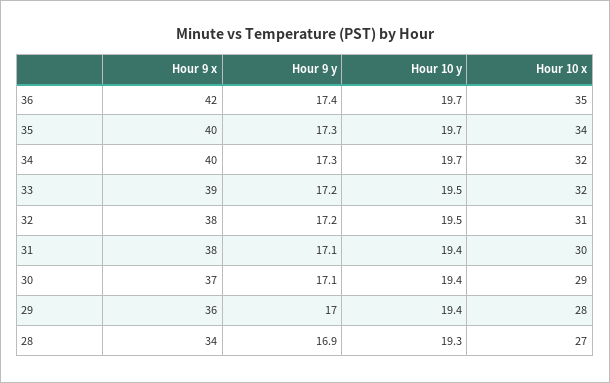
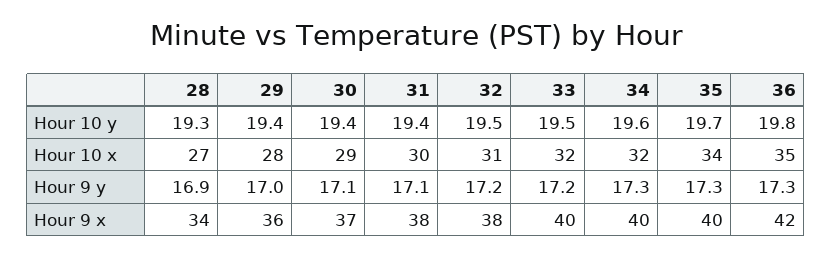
  {
    "Hour 9 x": {
      "36": 42,
      "35": 40,
      "34": 40,
-     "33": 39,
+     "33": 40,
      "32": 38,
      "31": 38,
      "30": 37,
      "29": 36,
      "28": 34
    },
    "Hour 9 y": {
-     "36": 17.4,
+     "36": 17.3,
      "35": 17.3,
      "34": 17.3,
      "33": 17.2,
      "32": 17.2,
      "31": 17.1,
      "30": 17.1,
      "29": 17,
      "28": 16.9
    },
    "Hour 10 y": {
-     "36": 19.7,
+     "36": 19.8,
      "35": 19.7,
-     "34": 19.7,
+     "34": 19.6,
      "33": 19.5,
      "32": 19.5,
      "31": 19.4,
      "30": 19.4,
      "29": 19.4,
      "28": 19.3
    },
    "Hour 10 x": {
      "36": 35,
      "35": 34,
      "34": 32,
      "33": 32,
      "32": 31,
      "31": 30,
      "30": 29,
      "29": 28,
      "28": 27
    }
  }

